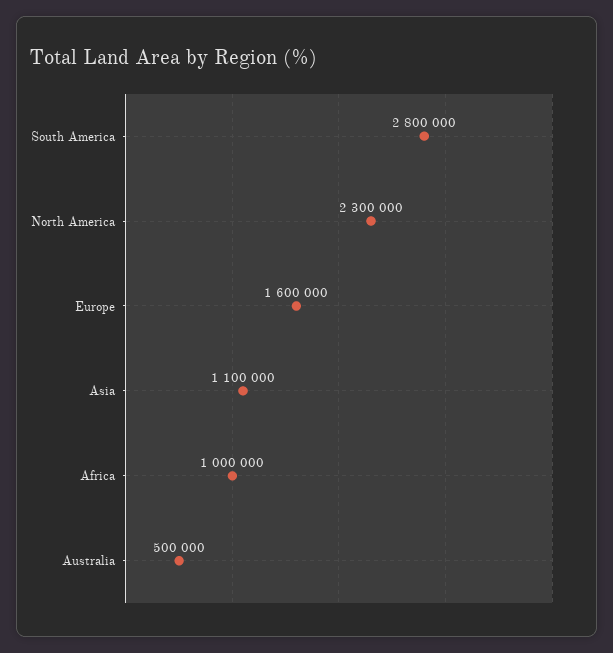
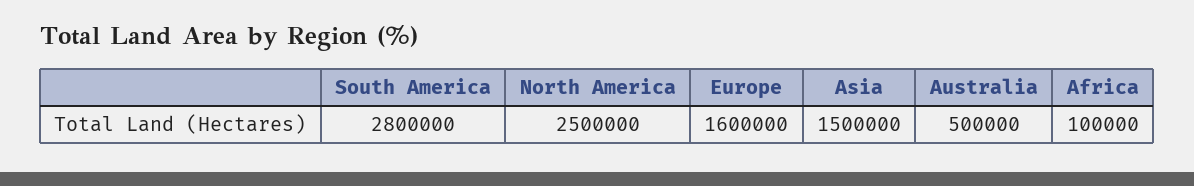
  {
    "South America": 2800000,
-   "North America": 2300000,
+   "North America": 2500000,
    "Europe": 1600000,
-   "Asia": 1100000,
+   "Asia": 1500000,
-   "Africa": 1000000,
+   "Africa": 100000,
    "Australia": 500000
  }

